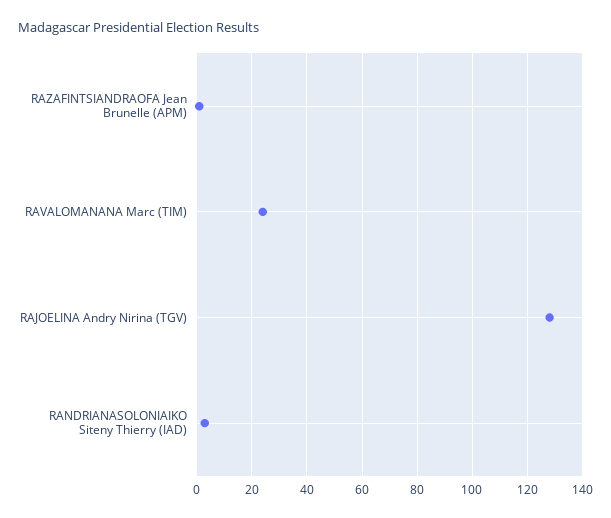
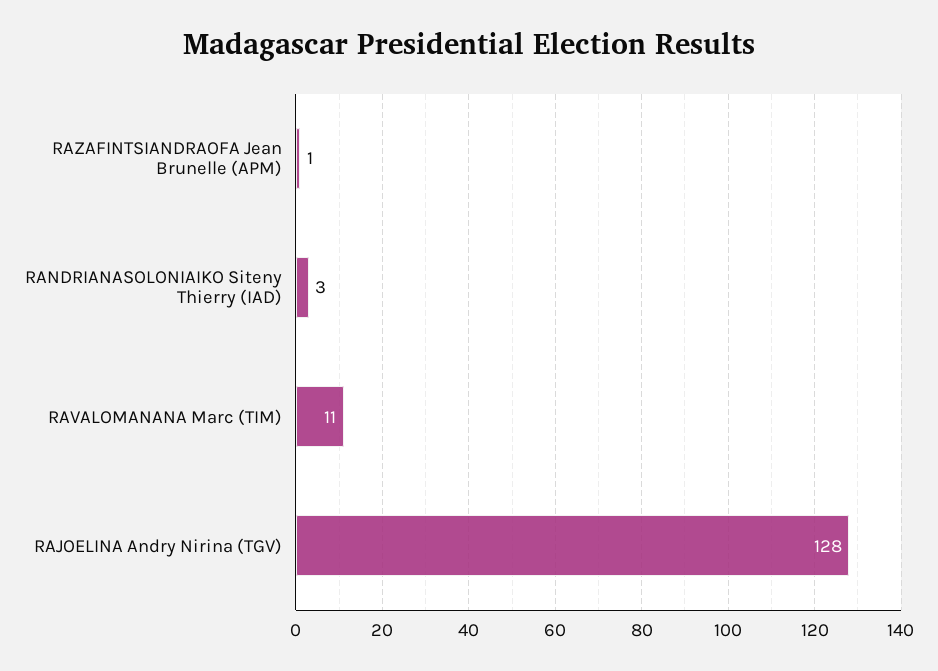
  {
    "RAZAFINTSIANDRAOFA Jean Brunelle (APM)": 1,
-   "RAVALOMANANA Marc (TIM)": 25,
+   "RAVALOMANANA Marc (TIM)": 11,
    "RAJOELINA Andry Nirina (TGV)": 128,
    "RANDRIANASOLONIAIKO Siteny Thierry (IAD)": 3
  }

